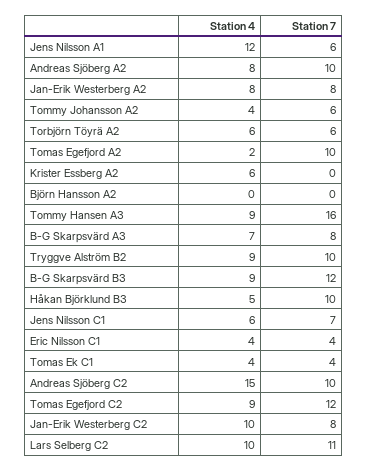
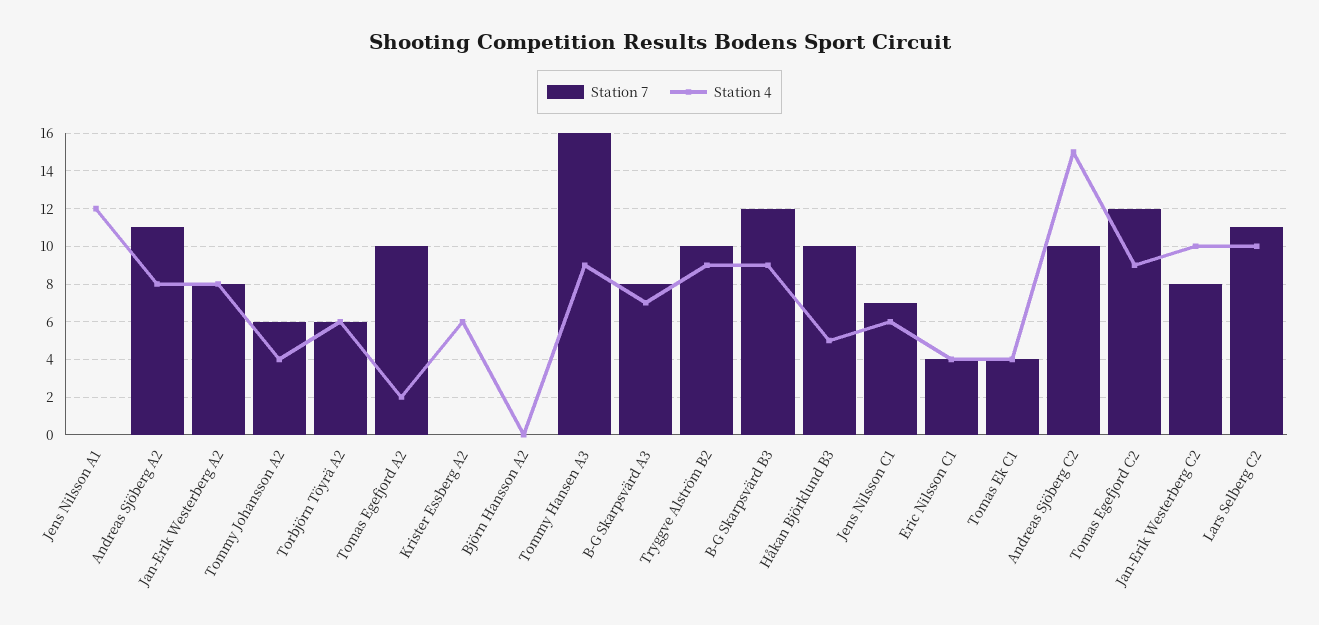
  {
    "Station 4": {
      "Jens Nilsson A1": 12,
      "Andreas Sjöberg A2": 8,
      "Jan-Erik Westerberg A2": 8,
      "Tommy Johansson A2": 4,
      "Torbjörn Töyrä A2": 6,
      "Tomas Egefjord A2": 2,
      "Krister Essberg A2": 6,
      "Björn Hansson A2": 0,
      "Tommy Hansen A3": 9,
      "B-G Skarpsvärd A3": 7,
      "Tryggve Alström B2": 9,
      "B-G Skarpsvärd B3": 9,
      "Håkan Björklund B3": 5,
      "Jens Nilsson C1": 6,
      "Eric Nilsson C1": 4,
      "Tomas Ek C1": 4,
      "Andreas Sjöberg C2": 15,
      "Tomas Egefjord C2": 9,
      "Jan-Erik Westerberg C2": 10,
      "Lars Selberg C2": 10
    },
    "Station 7": {
-     "Jens Nilsson A1": 6,
+     "Jens Nilsson A1": 0,
-     "Andreas Sjöberg A2": 10,
+     "Andreas Sjöberg A2": 11,
      "Jan-Erik Westerberg A2": 8,
      "Tommy Johansson A2": 6,
      "Torbjörn Töyrä A2": 6,
      "Tomas Egefjord A2": 10,
      "Krister Essberg A2": 0,
      "Björn Hansson A2": 0,
      "Tommy Hansen A3": 16,
      "B-G Skarpsvärd A3": 8,
      "Tryggve Alström B2": 10,
      "B-G Skarpsvärd B3": 12,
      "Håkan Björklund B3": 10,
      "Jens Nilsson C1": 7,
      "Eric Nilsson C1": 4,
      "Tomas Ek C1": 4,
      "Andreas Sjöberg C2": 10,
      "Tomas Egefjord C2": 12,
      "Jan-Erik Westerberg C2": 8,
      "Lars Selberg C2": 11
    }
  }

